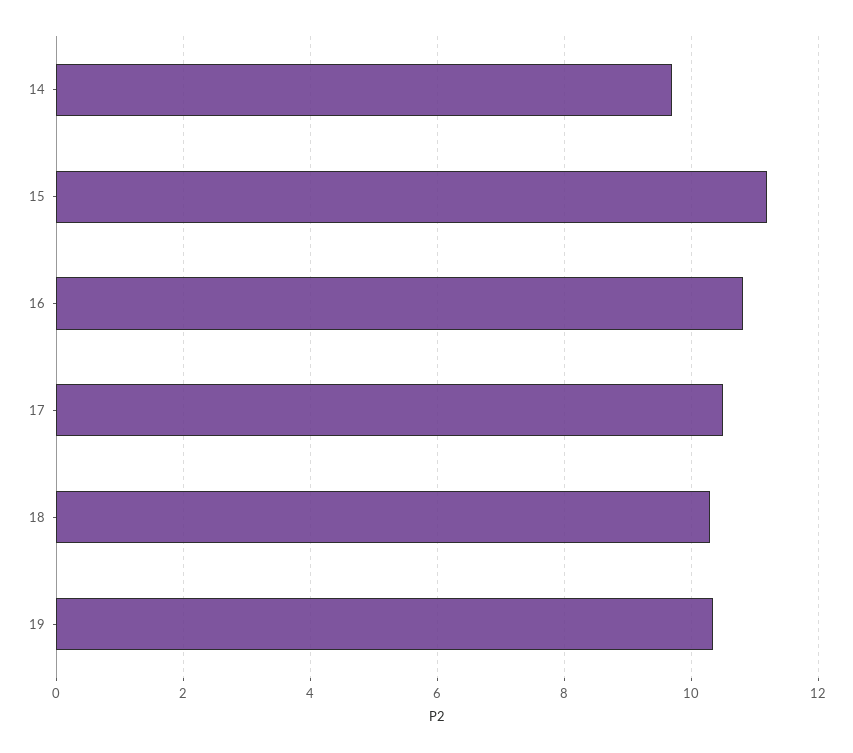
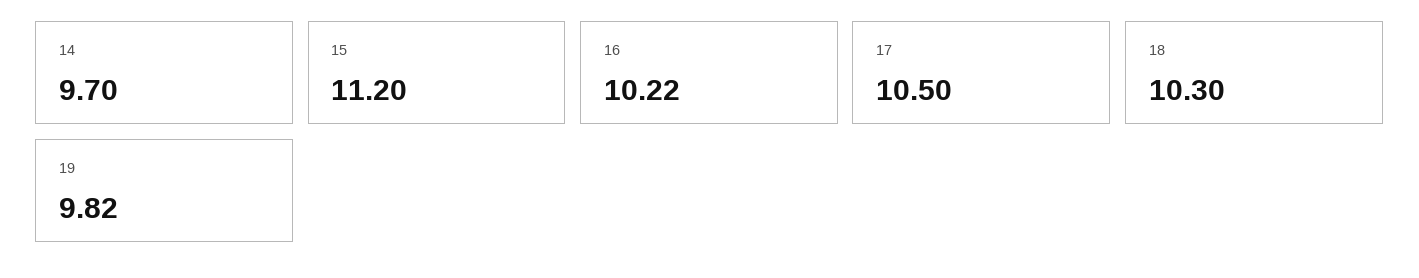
  {
    "14": 9.7,
    "15": 11.2,
-   "16": 10.8,
+   "16": 10.22,
    "17": 10.5,
    "18": 10.3,
-   "19": 10.4
+   "19": 9.82
  }

